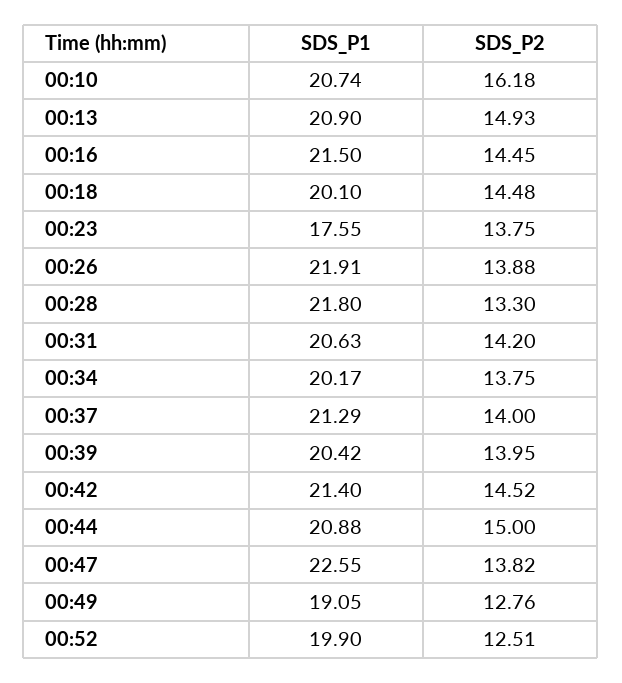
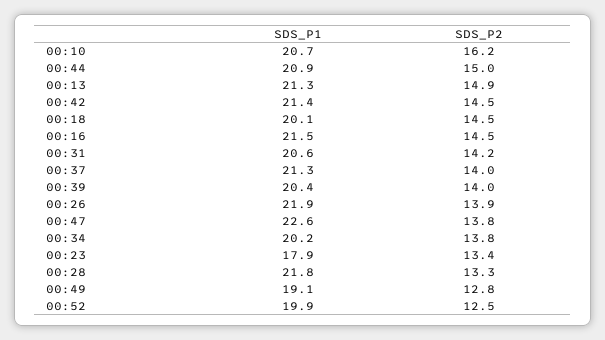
  {
    "SDS_P1": {
      "00:10": 20.74,
-     "00:13": 20.9,
+     "00:13": 21.3,
      "00:16": 21.5,
      "00:18": 20.1,
-     "00:23": 17.55,
+     "00:23": 17.9,
      "00:26": 21.91,
      "00:28": 21.8,
      "00:31": 20.63,
      "00:34": 20.17,
      "00:37": 21.29,
      "00:39": 20.42,
      "00:42": 21.4,
      "00:44": 20.88,
      "00:47": 22.55,
      "00:49": 19.05,
      "00:52": 19.9
    },
    "SDS_P2": {
      "00:10": 16.18,
      "00:13": 14.93,
      "00:16": 14.45,
      "00:18": 14.48,
-     "00:23": 13.75,
+     "00:23": 13.4,
      "00:26": 13.88,
      "00:28": 13.3,
      "00:31": 14.2,
      "00:34": 13.75,
      "00:37": 14,
      "00:39": 13.95,
      "00:42": 14.52,
      "00:44": 15,
      "00:47": 13.82,
      "00:49": 12.76,
      "00:52": 12.51
    }
  }

